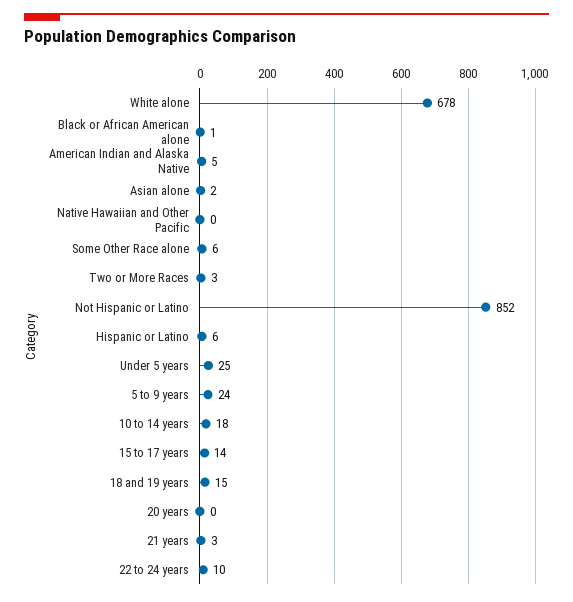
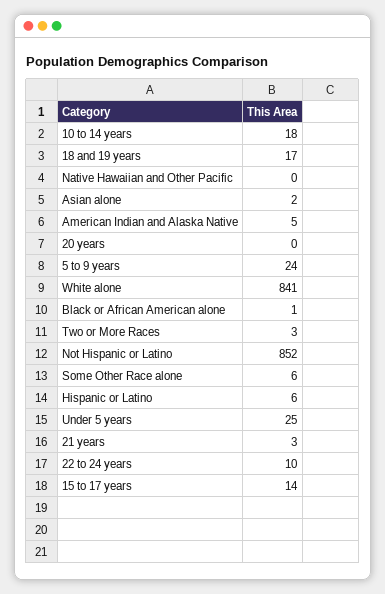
  {
-   "White alone": 678,
+   "White alone": 841,
    "Black or African American alone": 1,
    "American Indian and Alaska Native": 5,
    "Asian alone": 2,
    "Native Hawaiian and Other Pacific": 0,
    "Some Other Race alone": 6,
    "Two or More Races": 3,
    "Not Hispanic or Latino": 852,
    "Hispanic or Latino": 6,
    "Under 5 years": 25,
    "5 to 9 years": 24,
    "10 to 14 years": 18,
    "15 to 17 years": 14,
-   "18 and 19 years": 15,
+   "18 and 19 years": 17,
    "20 years": 0,
    "21 years": 3,
    "22 to 24 years": 10
  }

